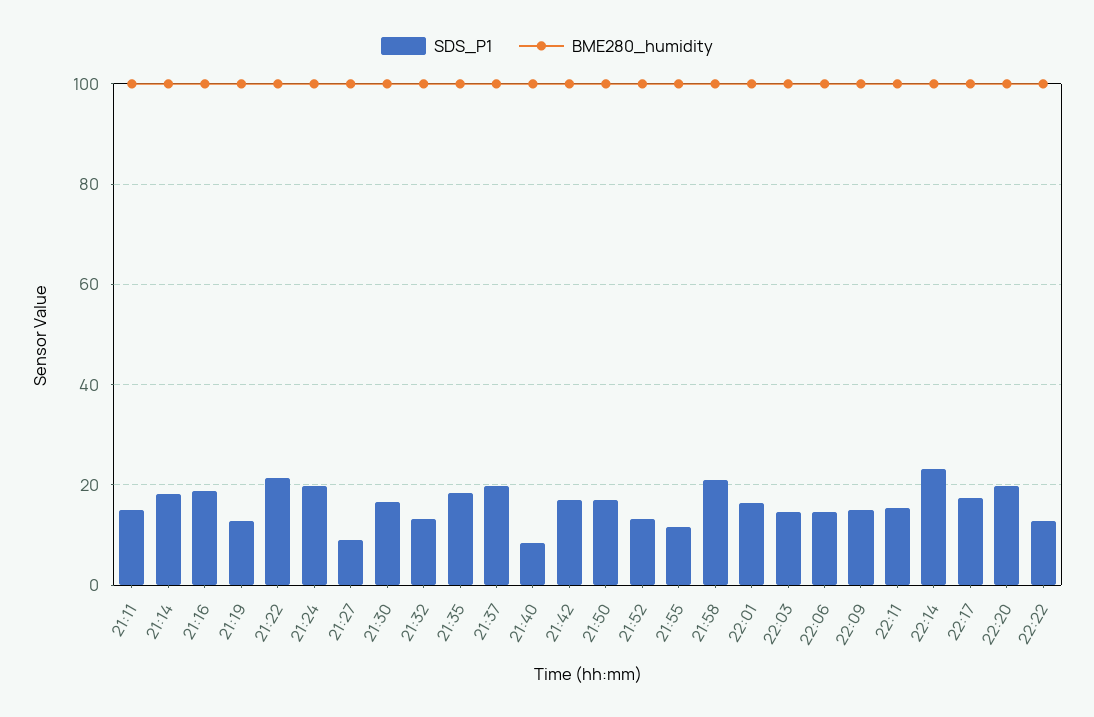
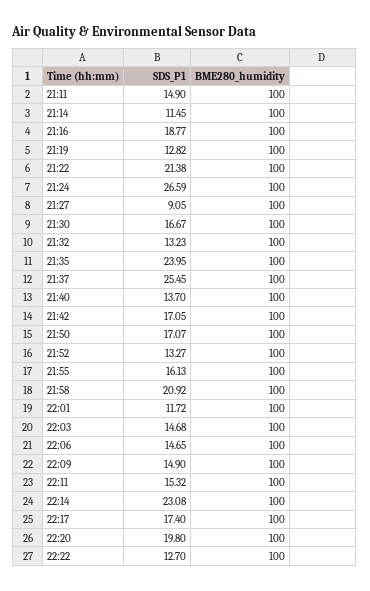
  {
    "SDS_P1": {
      "21:11": 14.9,
-     "21:14": 18,
+     "21:14": 11.45,
      "21:16": 18.77,
      "21:19": 12.82,
      "21:22": 21.38,
-     "21:24": 20,
+     "21:24": 26.59,
      "21:27": 9.05,
      "21:30": 16.67,
      "21:32": 13.23,
-     "21:35": 18,
+     "21:35": 23.95,
-     "21:37": 20,
+     "21:37": 25.45,
-     "21:40": 8,
+     "21:40": 13.7,
      "21:42": 17.05,
      "21:50": 17.07,
      "21:52": 13.27,
-     "21:55": 12,
+     "21:55": 16.13,
      "21:58": 20.92,
-     "22:01": 16,
+     "22:01": 11.72,
      "22:03": 14.68,
      "22:06": 14.65,
      "22:09": 14.9,
      "22:11": 15.32,
      "22:14": 23.08,
      "22:17": 17.4,
      "22:20": 19.8,
      "22:22": 12.7
    },
    "BME280_humidity": {
      "21:11": 100,
      "21:14": 100,
      "21:16": 100,
      "21:19": 100,
      "21:22": 100,
      "21:24": 100,
      "21:27": 100,
      "21:30": 100,
      "21:32": 100,
      "21:35": 100,
      "21:37": 100,
      "21:40": 100,
      "21:42": 100,
      "21:50": 100,
      "21:52": 100,
      "21:55": 100,
      "21:58": 100,
      "22:01": 100,
      "22:03": 100,
      "22:06": 100,
      "22:09": 100,
      "22:11": 100,
      "22:14": 100,
      "22:17": 100,
      "22:20": 100,
      "22:22": 100
    }
  }

